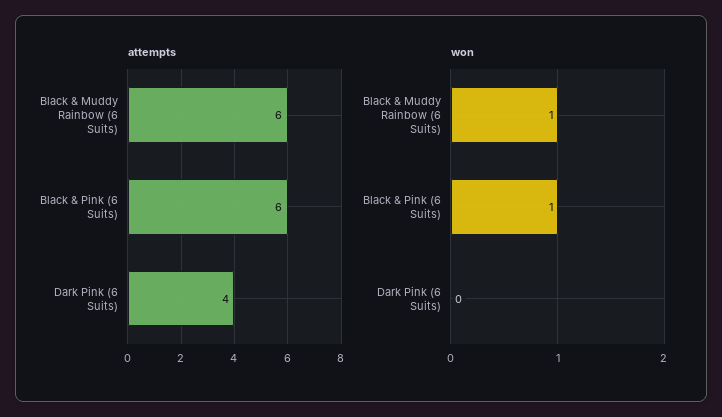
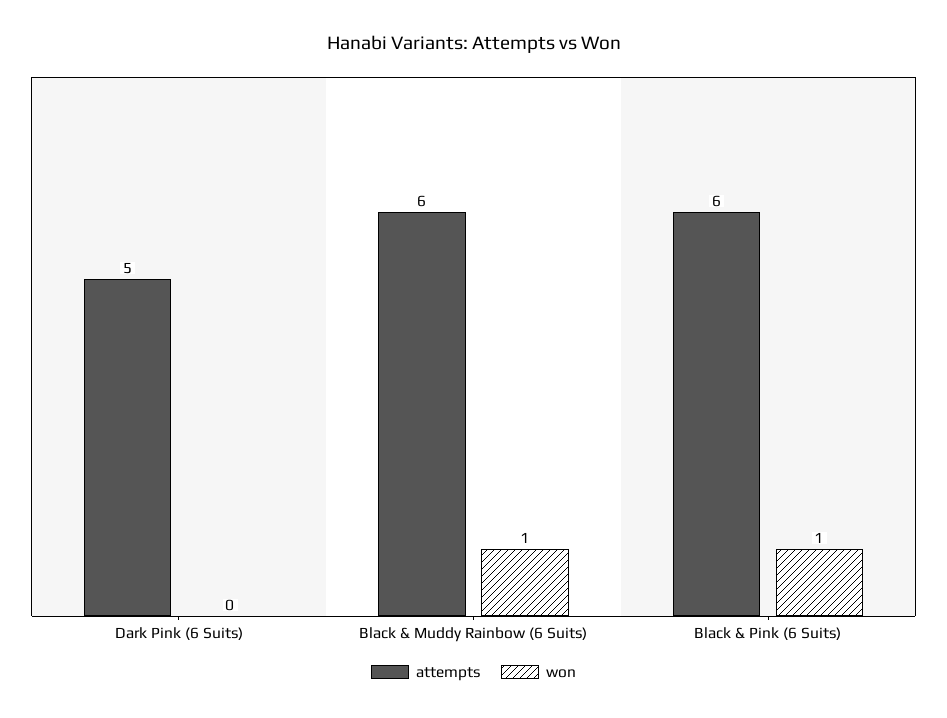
  {
    "attempts": {
      "Black & Muddy Rainbow (6 Suits)": 6,
      "Black & Pink (6 Suits)": 6,
-     "Dark Pink (6 Suits)": 4
+     "Dark Pink (6 Suits)": 5
    },
    "won": {
      "Black & Muddy Rainbow (6 Suits)": 1,
      "Black & Pink (6 Suits)": 1,
      "Dark Pink (6 Suits)": 0
    }
  }

